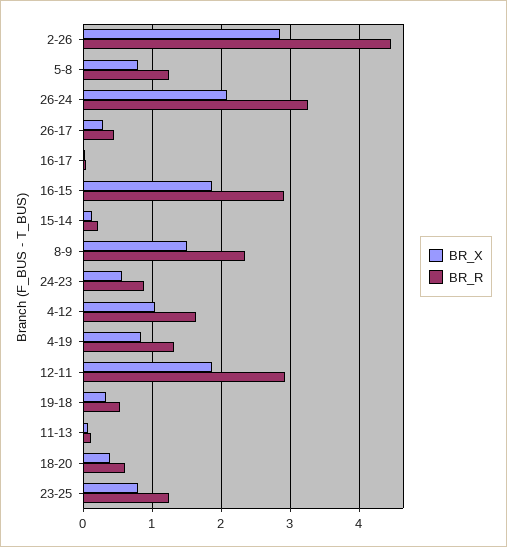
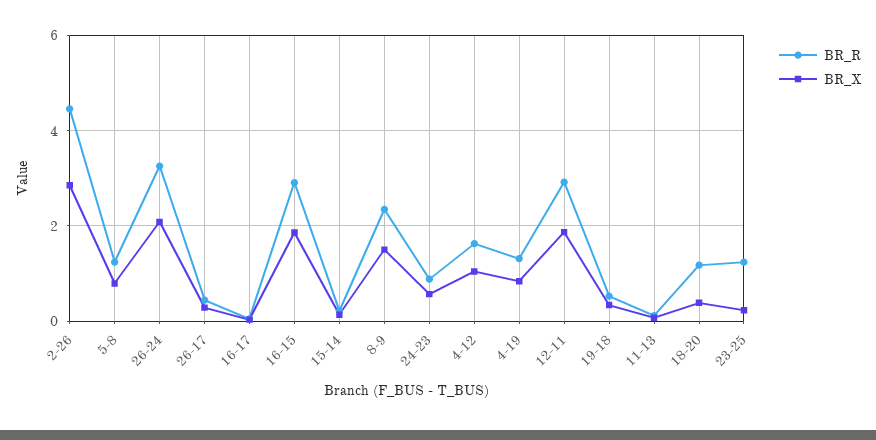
  {
    "BR_X": {
      "2-26": 2.9,
      "5-8": 0.8,
      "26-24": 2.1,
      "26-17": 0.3,
      "16-17": 0,
      "16-15": 1.9,
      "15-14": 0.1,
      "8-9": 1.5,
      "24-23": 0.6,
      "4-12": 1,
      "4-19": 0.8,
      "12-11": 1.9,
      "19-18": 0.3,
      "11-13": 0.1,
      "18-20": 0.4,
-     "23-25": 0.8
+     "23-25": 0.2
    },
    "BR_R": {
      "2-26": 4.5,
      "5-8": 1.2,
      "26-24": 3.3,
      "26-17": 0.4,
      "16-17": 0,
      "16-15": 2.9,
      "15-14": 0.2,
      "8-9": 2.3,
      "24-23": 0.9,
      "4-12": 1.6,
      "4-19": 1.3,
      "12-11": 2.9,
      "19-18": 0.5,
      "11-13": 0.1,
-     "18-20": 0.6,
+     "18-20": 1.2,
      "23-25": 1.2
    }
  }

